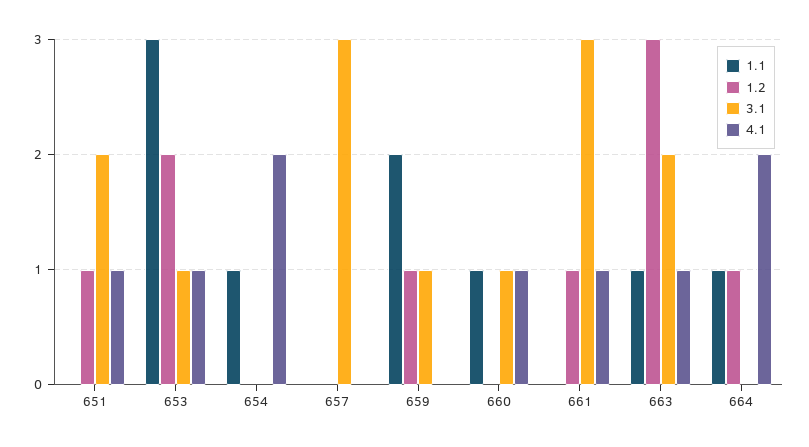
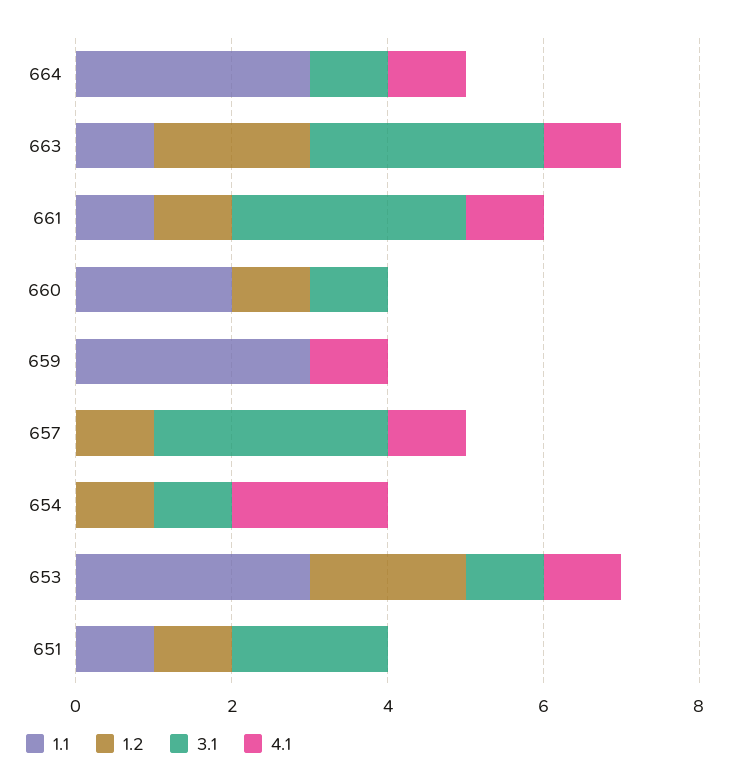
  {
    "1.1": {
-     "651": 0,
+     "651": 1,
      "653": 3,
-     "654": 1,
+     "654": 0,
      "657": 0,
-     "659": 2,
+     "659": 3,
-     "660": 1,
+     "660": 2,
-     "661": 0,
+     "661": 1,
      "663": 1,
-     "664": 1
+     "664": 3
    },
    "1.2": {
      "651": 1,
      "653": 2,
-     "654": 0,
+     "654": 1,
-     "657": 0,
+     "657": 1,
-     "659": 1,
+     "659": 0,
-     "660": 0,
+     "660": 1,
      "661": 1,
-     "663": 3,
+     "663": 2,
-     "664": 1
+     "664": 0
    },
    "3.1": {
      "651": 2,
      "653": 1,
-     "654": 0,
+     "654": 1,
      "657": 3,
-     "659": 1,
+     "659": 0,
      "660": 1,
      "661": 3,
-     "663": 2,
+     "663": 3,
-     "664": 0
+     "664": 1
    },
    "4.1": {
-     "651": 1,
+     "651": 0,
      "653": 1,
      "654": 2,
-     "657": 0,
+     "657": 1,
-     "659": 0,
+     "659": 1,
-     "660": 1,
+     "660": 0,
      "661": 1,
      "663": 1,
-     "664": 2
+     "664": 1
    }
  }

